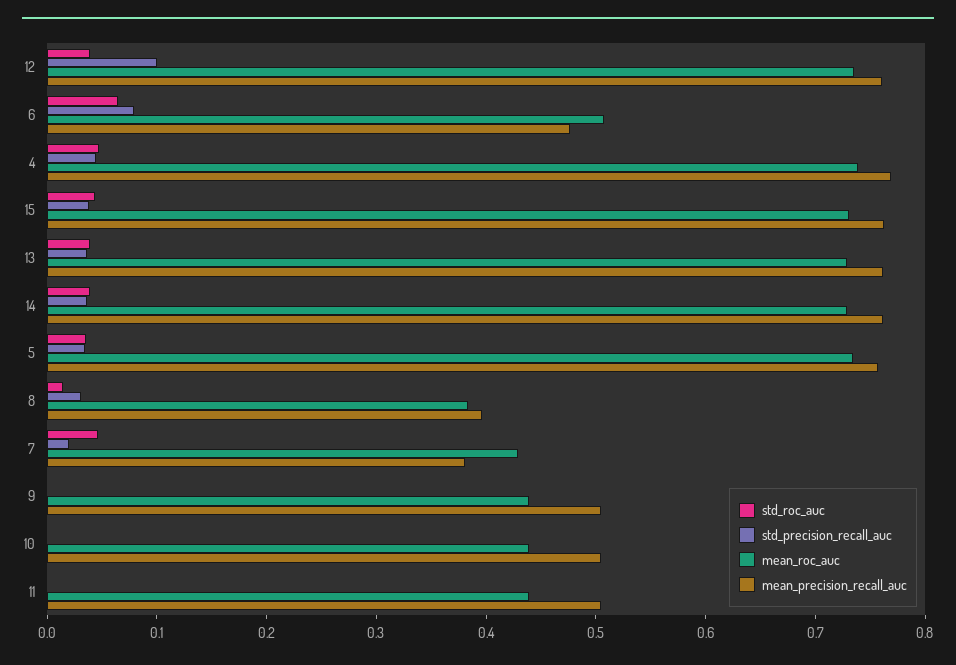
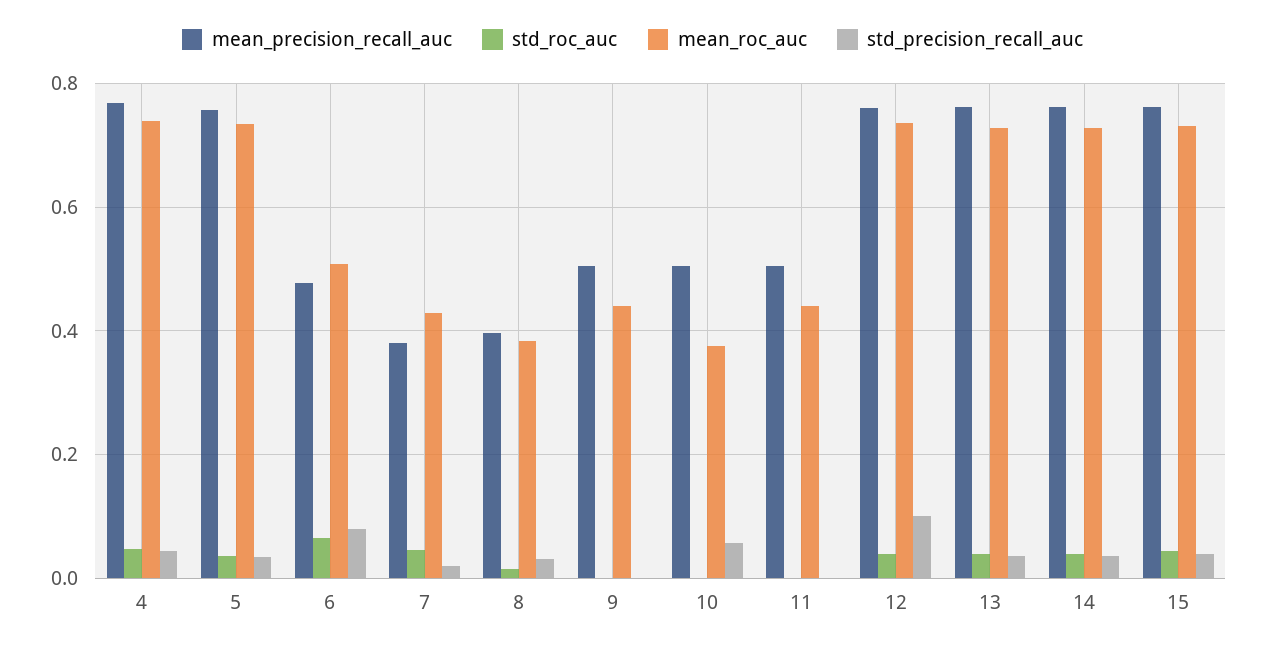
  {
    "std_roc_auc": {
      "12": 0.04,
      "6": 0.06,
      "4": 0.04,
      "15": 0.04,
      "13": 0.04,
      "14": 0.04,
      "5": 0.04,
      "8": 0.02,
      "7": 0.04,
      "9": 0,
      "10": 0,
      "11": 0
    },
    "std_precision_recall_auc": {
      "12": 0.1,
      "6": 0.08,
      "4": 0.04,
      "15": 0.04,
      "13": 0.04,
      "14": 0.04,
      "5": 0.04,
      "8": 0.04,
      "7": 0.02,
      "9": 0,
-     "10": 0,
+     "10": 0.06,
      "11": 0
    },
    "mean_roc_auc": {
      "12": 0.74,
      "6": 0.5,
      "4": 0.74,
      "15": 0.74,
      "13": 0.72,
      "14": 0.72,
      "5": 0.74,
      "8": 0.38,
      "7": 0.42,
      "9": 0.44,
-     "10": 0.44,
+     "10": 0.38,
      "11": 0.44
    },
    "mean_precision_recall_auc": {
      "12": 0.76,
      "6": 0.48,
      "4": 0.76,
      "15": 0.76,
      "13": 0.76,
      "14": 0.76,
      "5": 0.76,
      "8": 0.4,
      "7": 0.38,
      "9": 0.5,
      "10": 0.5,
      "11": 0.5
    }
  }

